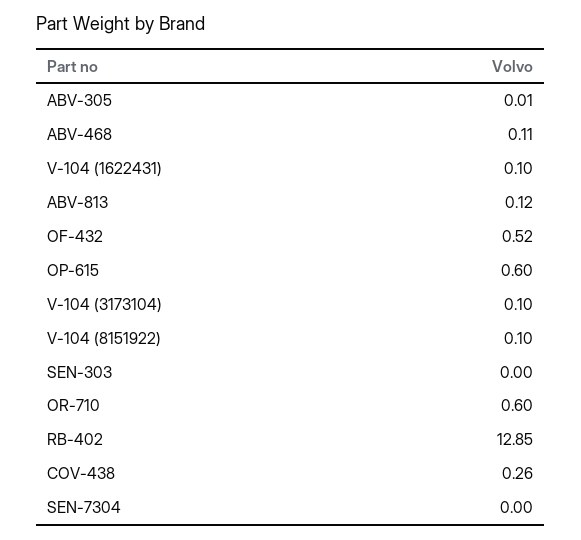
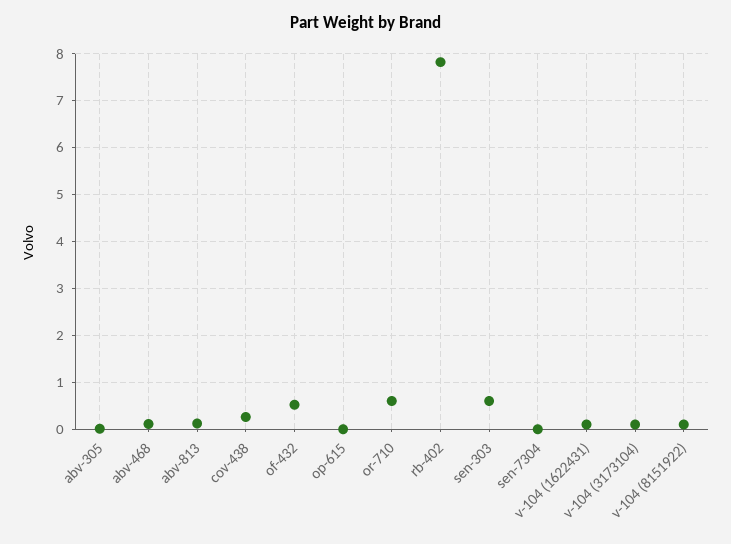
  {
    "ABV-305": 0.01,
    "ABV-468": 0.11,
    "V-104 (1622431)": 0.1,
    "ABV-813": 0.12,
    "OF-432": 0.52,
-   "OP-615": 0.6,
+   "OP-615": 0,
    "V-104 (3173104)": 0.1,
    "V-104 (8151922)": 0.1,
-   "SEN-303": 0,
+   "SEN-303": 0.6,
    "OR-710": 0.6,
-   "RB-402": 12.85,
+   "RB-402": 7.8,
    "COV-438": 0.26,
    "SEN-7304": 0
  }

